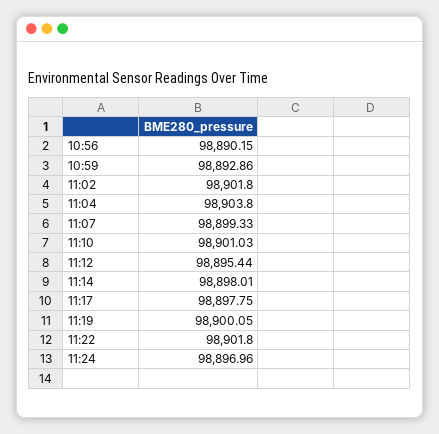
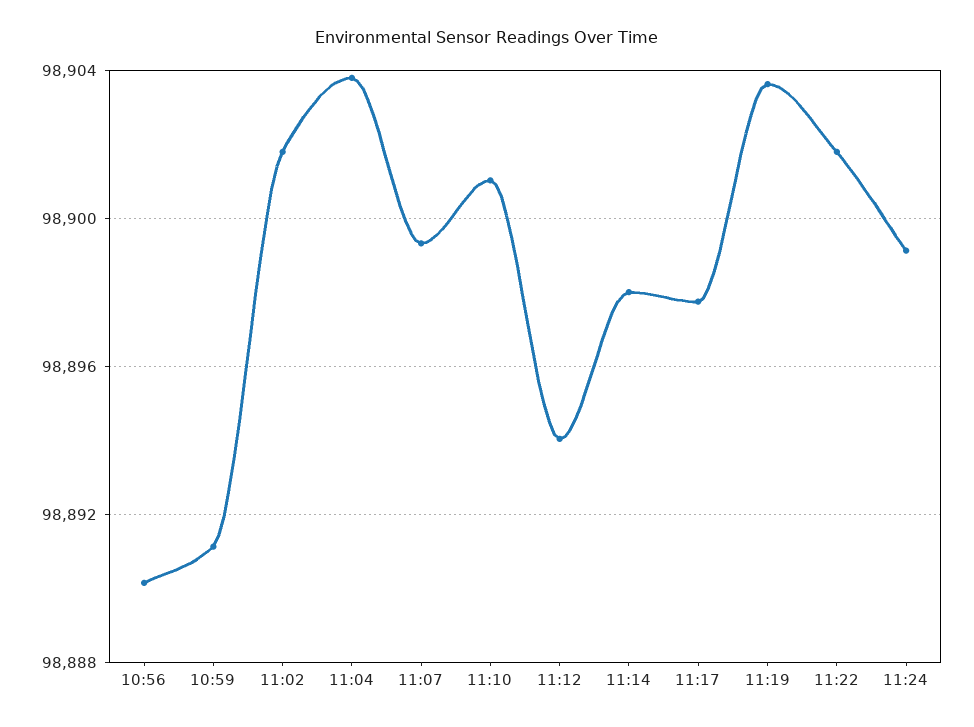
  {
    "10:56": 98890.15,
-   "10:59": 98892.86,
+   "10:59": 98891,
    "11:02": 98901.8,
    "11:04": 98903.8,
    "11:07": 98899.33,
    "11:10": 98901.03,
-   "11:12": 98895.44,
+   "11:12": 98894,
    "11:14": 98898.01,
    "11:17": 98897.75,
-   "11:19": 98900.05,
+   "11:19": 98903.5,
    "11:22": 98901.8,
-   "11:24": 98896.96
+   "11:24": 98899
  }

